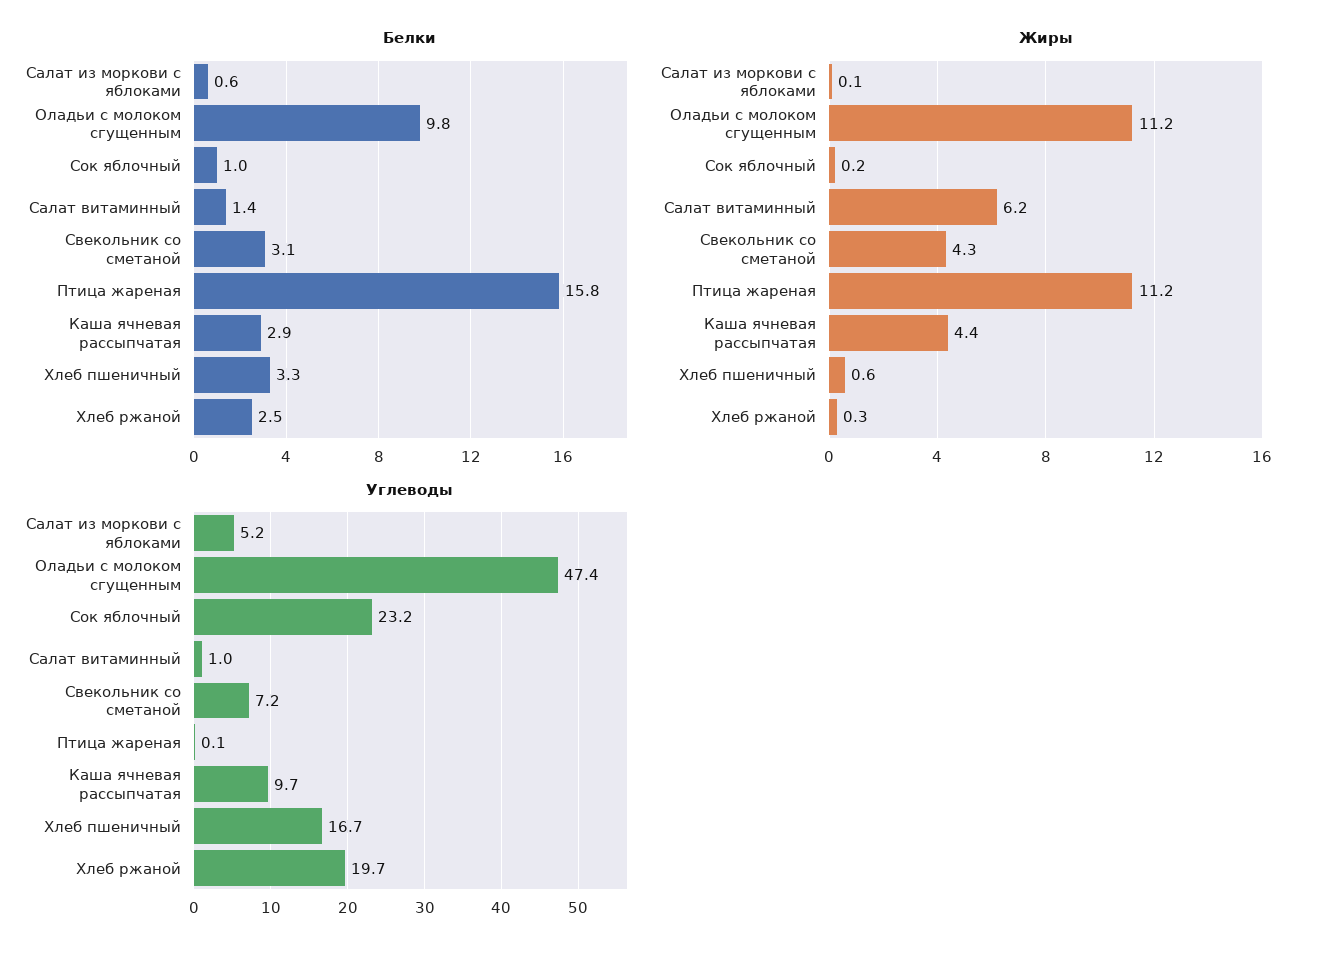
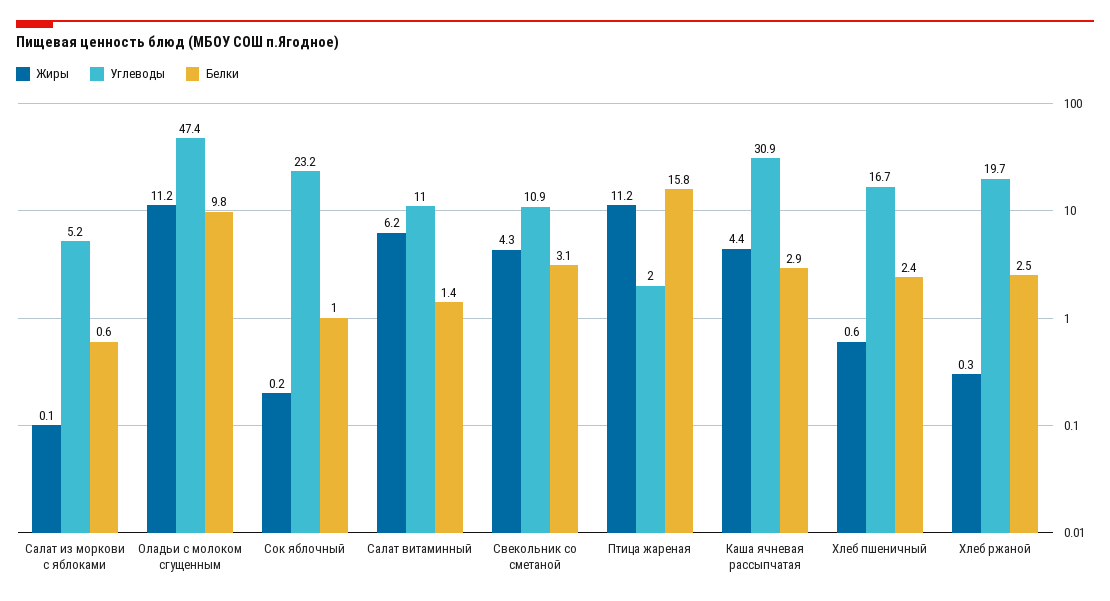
  {
    "Белки": {
      "Салат из моркови с яблоками": 0.6,
      "Оладьи с молоком сгущенным": 9.8,
      "Сок яблочный": 1,
      "Салат витаминный": 1.4,
      "Свекольник со сметаной": 3.1,
      "Птица жареная": 15.8,
      "Каша ячневая рассыпчатая": 2.9,
-     "Хлеб пшеничный": 3.3,
+     "Хлеб пшеничный": 2.4,
      "Хлеб ржаной": 2.5
    },
    "Жиры": {
      "Салат из моркови с яблоками": 0.1,
      "Оладьи с молоком сгущенным": 11.2,
      "Сок яблочный": 0.2,
      "Салат витаминный": 6.2,
      "Свекольник со сметаной": 4.3,
      "Птица жареная": 11.2,
      "Каша ячневая рассыпчатая": 4.4,
      "Хлеб пшеничный": 0.6,
      "Хлеб ржаной": 0.3
    },
    "Углеводы": {
      "Салат из моркови с яблоками": 5.2,
      "Оладьи с молоком сгущенным": 47.4,
      "Сок яблочный": 23.2,
-     "Салат витаминный": 1,
+     "Салат витаминный": 11,
-     "Свекольник со сметаной": 7.2,
+     "Свекольник со сметаной": 10.9,
-     "Птица жареная": 0.1,
+     "Птица жареная": 2,
-     "Каша ячневая рассыпчатая": 9.7,
+     "Каша ячневая рассыпчатая": 30.9,
      "Хлеб пшеничный": 16.7,
      "Хлеб ржаной": 19.7
    }
  }

